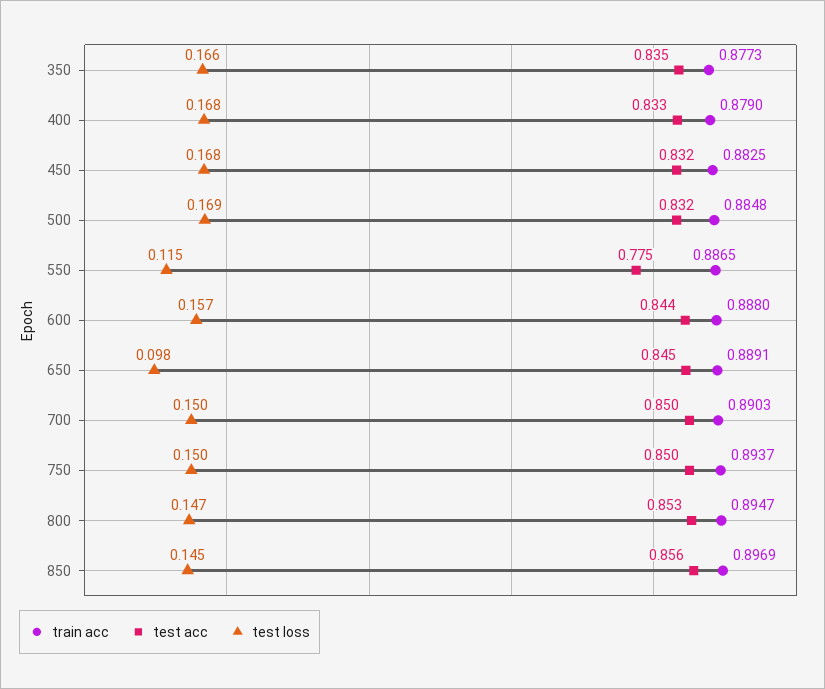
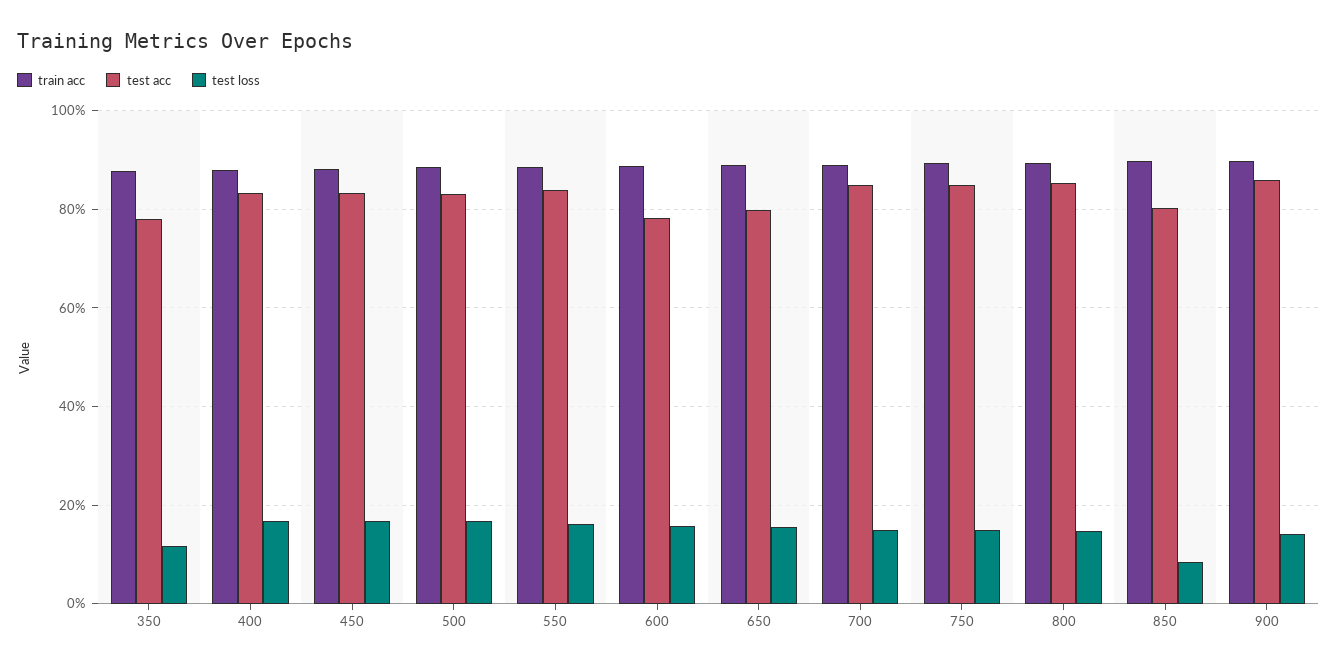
  {
    "train acc": {
      "350": 0.8773,
      "400": 0.879,
      "450": 0.8825,
      "500": 0.8848,
      "550": 0.8865,
      "600": 0.888,
      "650": 0.8891,
      "700": 0.8903,
      "750": 0.8937,
      "800": 0.8947,
-     "850": 0.8969
+     "850": 0.8969,
+     "900": 0.9
    },
    "test acc": {
-     "350": 0.835,
+     "350": 0.78,
      "400": 0.833,
      "450": 0.832,
      "500": 0.832,
-     "550": 0.775,
+     "550": 0.84,
-     "600": 0.844,
+     "600": 0.78,
-     "650": 0.845,
+     "650": 0.8,
      "700": 0.85,
      "750": 0.85,
      "800": 0.853,
-     "850": 0.856
+     "850": 0.8,
+     "900": 0.86
    },
    "test loss": {
-     "350": 0.166,
+     "350": 0.12,
      "400": 0.168,
      "450": 0.168,
      "500": 0.169,
-     "550": 0.115,
+     "550": 0.16,
      "600": 0.157,
-     "650": 0.098,
+     "650": 0.16,
      "700": 0.15,
      "750": 0.15,
      "800": 0.147,
-     "850": 0.145
+     "850": 0.08,
+     "900": 0.14
    }
  }

